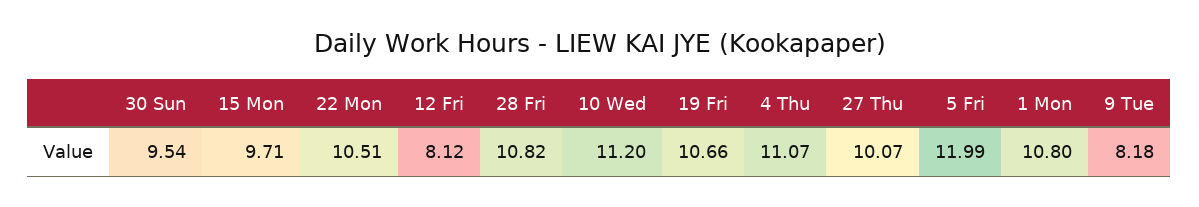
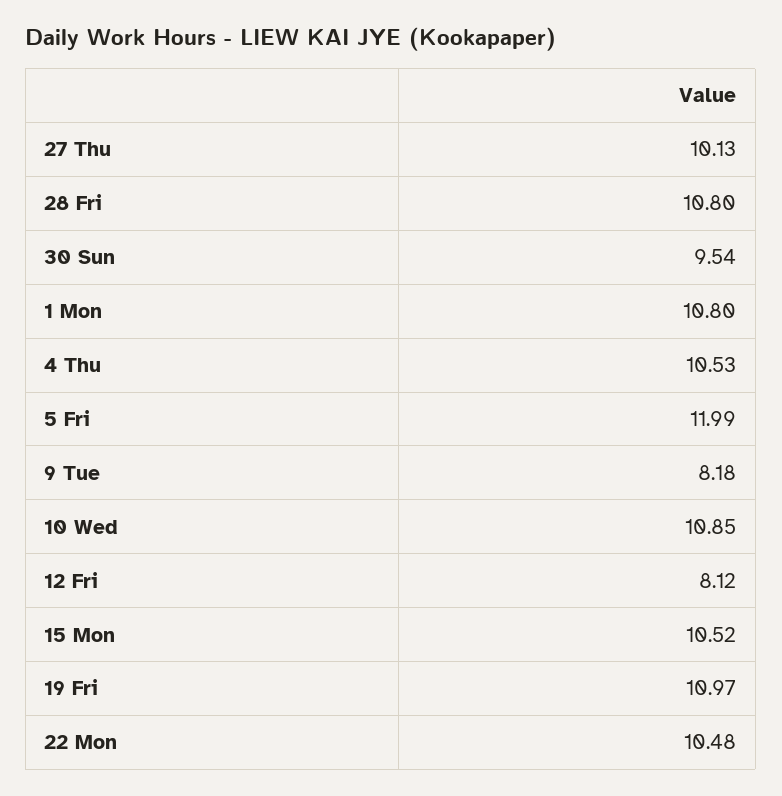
  {
    "30 Sun": 9.54,
-   "15 Mon": 9.71,
+   "15 Mon": 10.52,
-   "22 Mon": 10.51,
+   "22 Mon": 10.48,
    "12 Fri": 8.12,
-   "28 Fri": 10.82,
+   "28 Fri": 10.8,
-   "10 Wed": 11.2,
+   "10 Wed": 10.85,
-   "19 Fri": 10.66,
+   "19 Fri": 10.97,
-   "4 Thu": 11.07,
+   "4 Thu": 10.53,
-   "27 Thu": 10.07,
+   "27 Thu": 10.13,
    "5 Fri": 11.99,
    "1 Mon": 10.8,
    "9 Tue": 8.18
  }

